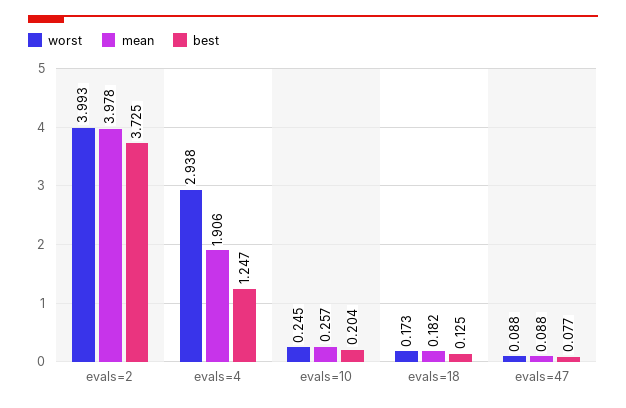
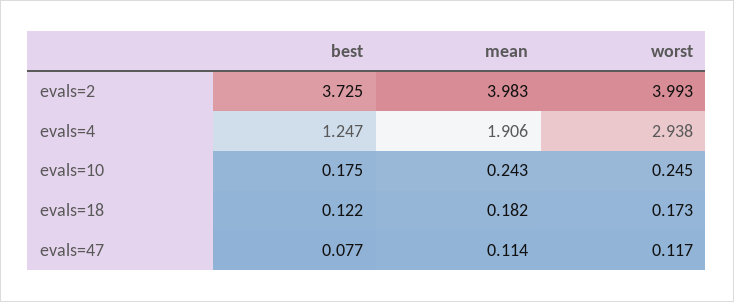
  {
    "worst": {
      "evals=2": 3.993,
      "evals=4": 2.938,
      "evals=10": 0.245,
      "evals=18": 0.173,
-     "evals=47": 0.088
+     "evals=47": 0.117
    },
    "mean": {
-     "evals=2": 3.978,
+     "evals=2": 3.983,
      "evals=4": 1.906,
-     "evals=10": 0.257,
+     "evals=10": 0.243,
      "evals=18": 0.182,
-     "evals=47": 0.088
+     "evals=47": 0.114
    },
    "best": {
      "evals=2": 3.725,
      "evals=4": 1.247,
-     "evals=10": 0.204,
+     "evals=10": 0.175,
-     "evals=18": 0.125,
+     "evals=18": 0.122,
      "evals=47": 0.077
    }
  }

